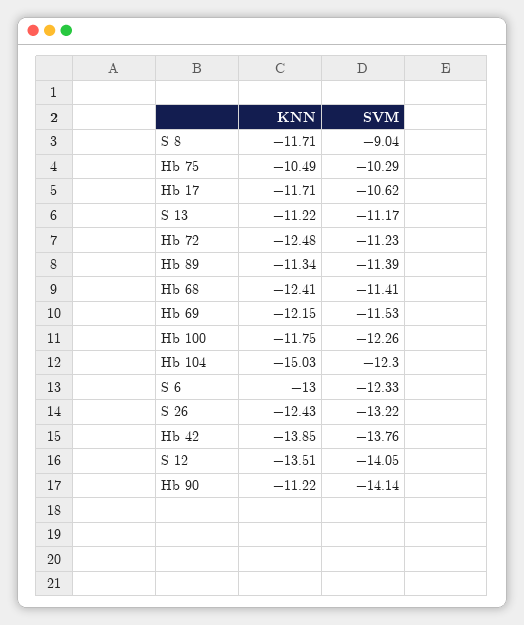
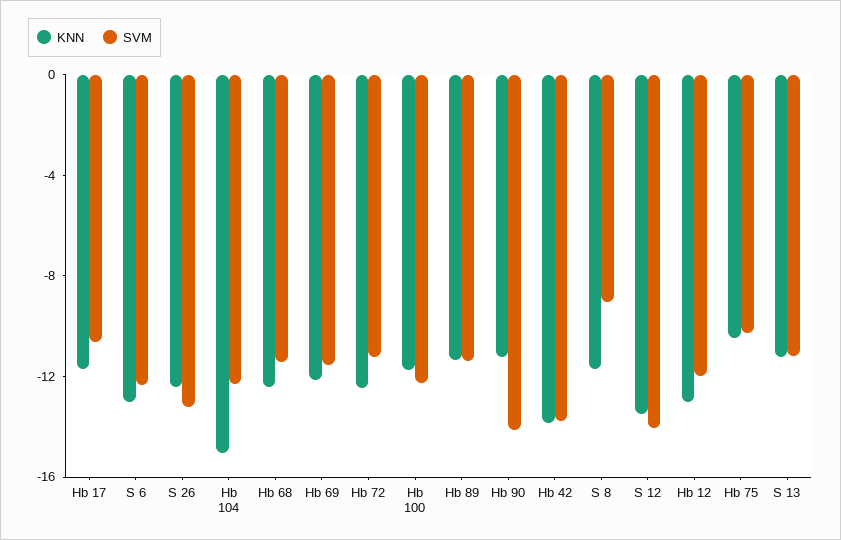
  {
    "KNN": {
      "S 8": -11.71,
      "Hb 75": -10.49,
      "Hb 17": -11.71,
      "S 13": -11.22,
      "Hb 72": -12.48,
      "Hb 89": -11.34,
      "Hb 68": -12.41,
      "Hb 69": -12.15,
      "Hb 100": -11.75,
      "Hb 104": -15.03,
      "S 6": -13,
      "S 26": -12.43,
      "Hb 42": -13.85,
      "S 12": -13.51,
-     "Hb 90": -11.22
+     "Hb 90": -11.22,
+     "Hb 12": -13
    },
    "SVM": {
      "S 8": -9.04,
      "Hb 75": -10.29,
      "Hb 17": -10.62,
      "S 13": -11.17,
      "Hb 72": -11.23,
      "Hb 89": -11.39,
      "Hb 68": -11.41,
      "Hb 69": -11.53,
      "Hb 100": -12.26,
      "Hb 104": -12.3,
      "S 6": -12.33,
      "S 26": -13.22,
      "Hb 42": -13.76,
      "S 12": -14.05,
-     "Hb 90": -14.14
+     "Hb 90": -14.14,
+     "Hb 12": -12
    }
  }

